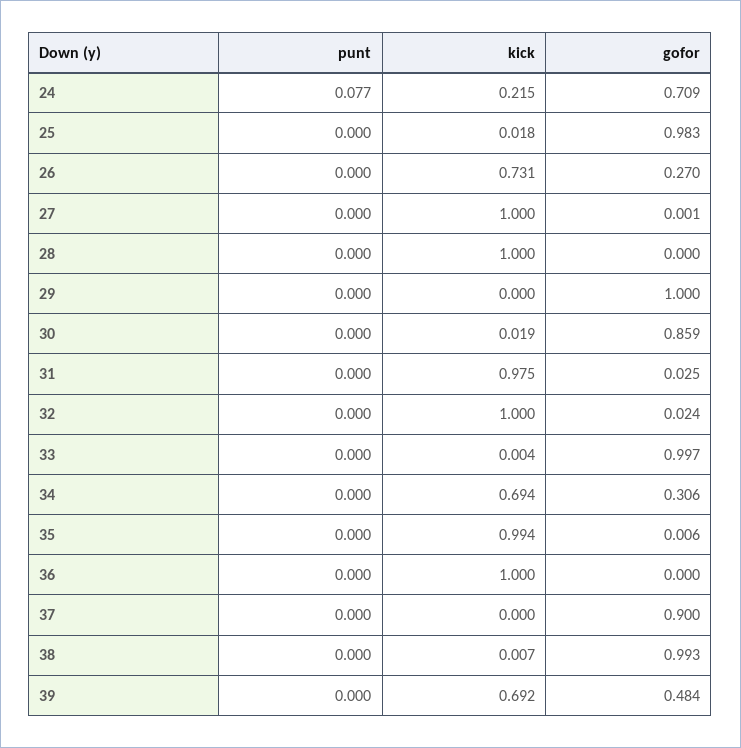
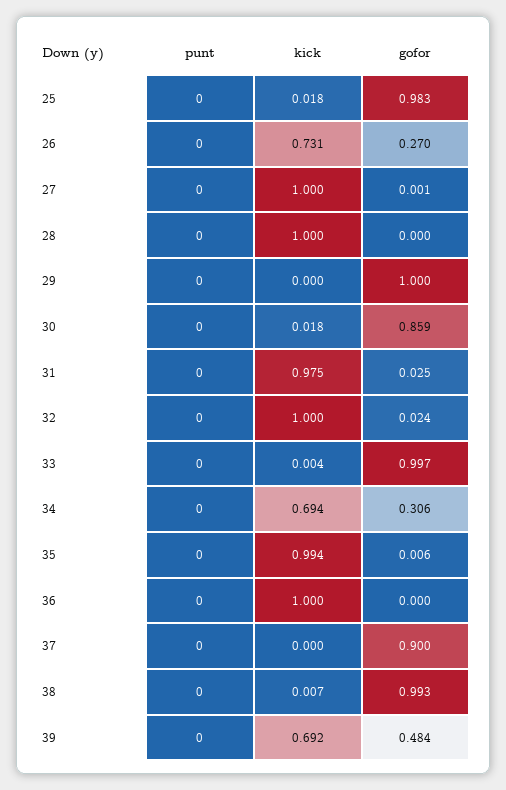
  {
    "punt": {
-     "24": 0.077,
      "25": 0,
      "26": 0,
      "27": 0,
      "28": 0,
      "29": 0,
      "30": 0,
      "31": 0,
      "32": 0,
      "33": 0,
      "34": 0,
      "35": 0,
      "36": 0,
      "37": 0,
      "38": 0,
      "39": 0
    },
    "kick": {
-     "24": 0.215,
      "25": 0.018,
      "26": 0.731,
      "27": 1,
      "28": 1,
      "29": 0,
-     "30": 0.019,
+     "30": 0.018,
      "31": 0.975,
      "32": 1,
      "33": 0.004,
      "34": 0.694,
      "35": 0.994,
      "36": 1,
      "37": 0,
      "38": 0.007,
      "39": 0.692
    },
    "gofor": {
-     "24": 0.709,
      "25": 0.983,
      "26": 0.27,
      "27": 0.001,
      "28": 0,
      "29": 1,
      "30": 0.859,
      "31": 0.025,
      "32": 0.024,
      "33": 0.997,
      "34": 0.306,
      "35": 0.006,
      "36": 0,
      "37": 0.9,
      "38": 0.993,
      "39": 0.484
    }
  }

